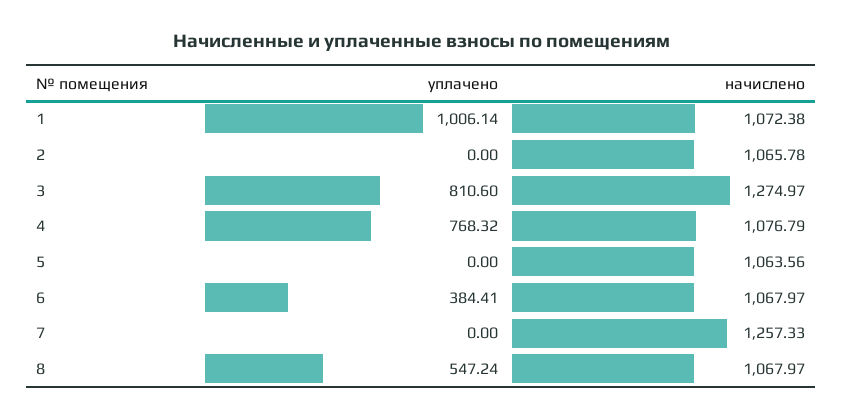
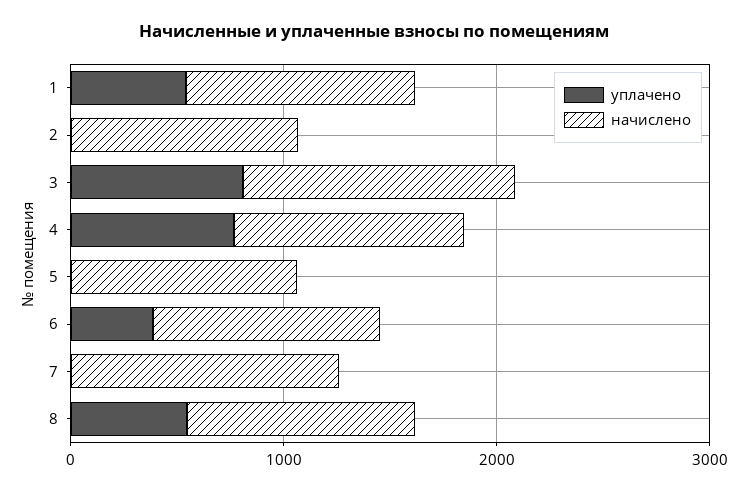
  {
    "уплачено": {
-     "1": 1006.14,
+     "1": 600,
      "2": 0,
      "3": 810.6,
      "4": 768.32,
      "5": 0,
      "6": 384.41,
      "7": 0,
      "8": 547.24
    },
    "начислено": {
      "1": 1072.38,
      "2": 1065.78,
      "3": 1274.97,
      "4": 1076.79,
      "5": 1063.56,
      "6": 1067.97,
      "7": 1257.33,
      "8": 1067.97
    }
  }

